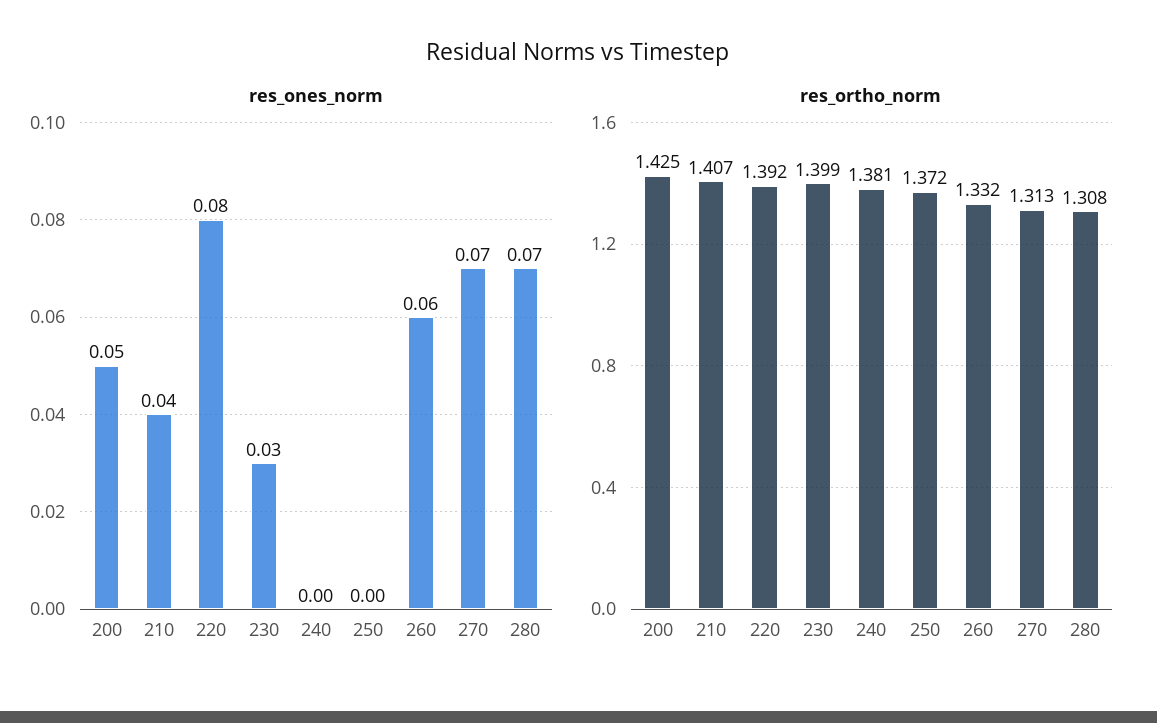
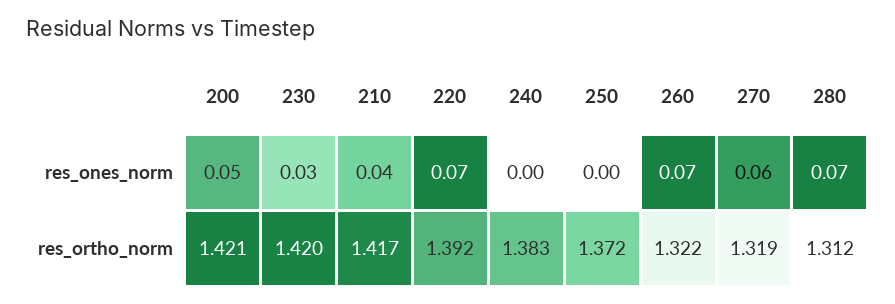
  {
    "res_ones_norm": {
      "200": 0.05,
      "210": 0.04,
-     "220": 0.08,
+     "220": 0.07,
      "230": 0.03,
      "240": 0,
      "250": 0,
-     "260": 0.06,
+     "260": 0.07,
-     "270": 0.07,
+     "270": 0.06,
      "280": 0.07
    },
    "res_ortho_norm": {
-     "200": 1.425,
+     "200": 1.421,
-     "210": 1.407,
+     "210": 1.417,
      "220": 1.392,
-     "230": 1.399,
+     "230": 1.42,
-     "240": 1.381,
+     "240": 1.383,
      "250": 1.372,
-     "260": 1.332,
+     "260": 1.322,
-     "270": 1.313,
+     "270": 1.319,
-     "280": 1.308
+     "280": 1.312
    }
  }

